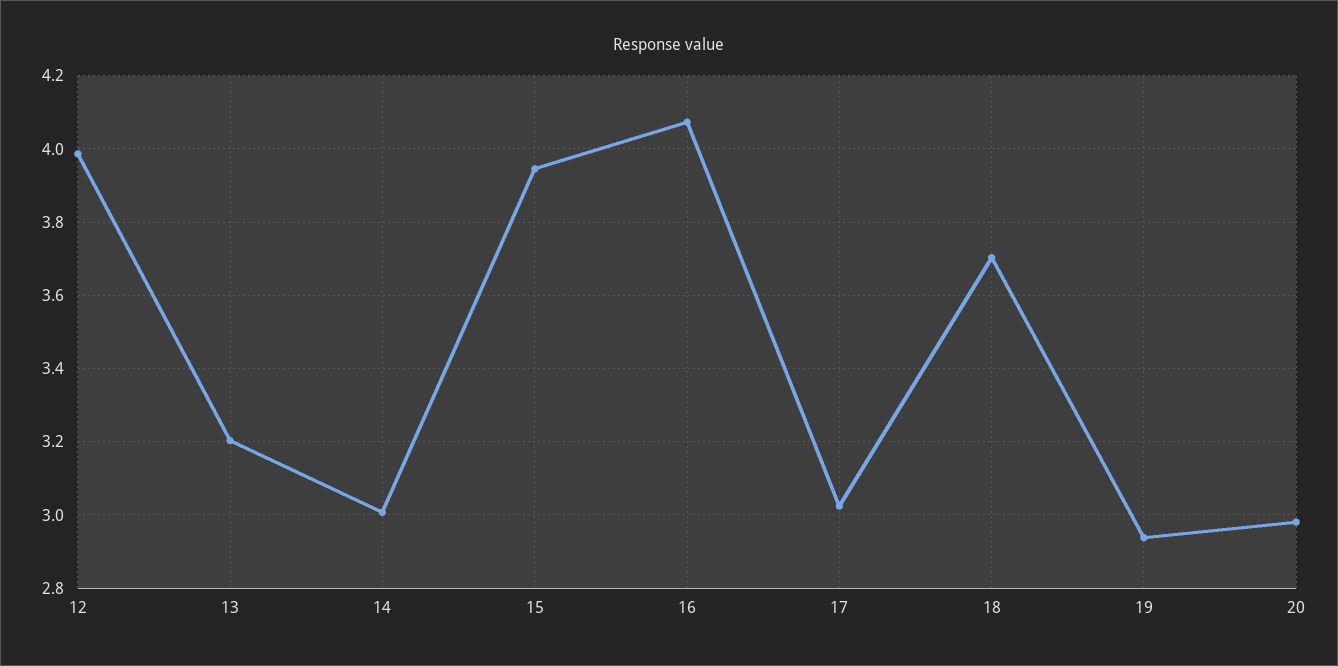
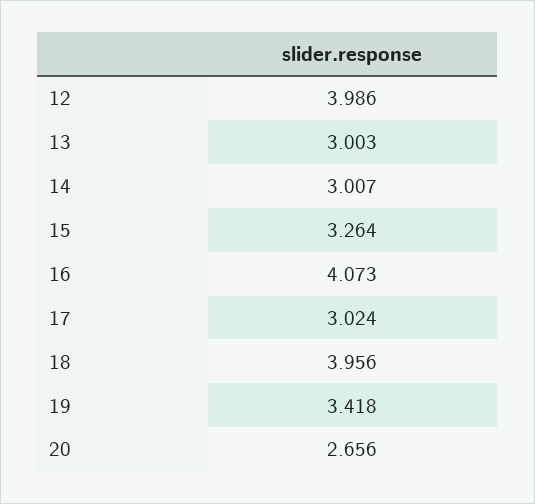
  {
    "12": 3.986,
-   "13": 3.2,
+   "13": 3.003,
    "14": 3.007,
-   "15": 3.94,
+   "15": 3.264,
    "16": 4.073,
    "17": 3.024,
-   "18": 3.7,
+   "18": 3.956,
-   "19": 2.94,
+   "19": 3.418,
-   "20": 2.98
+   "20": 2.656
  }

